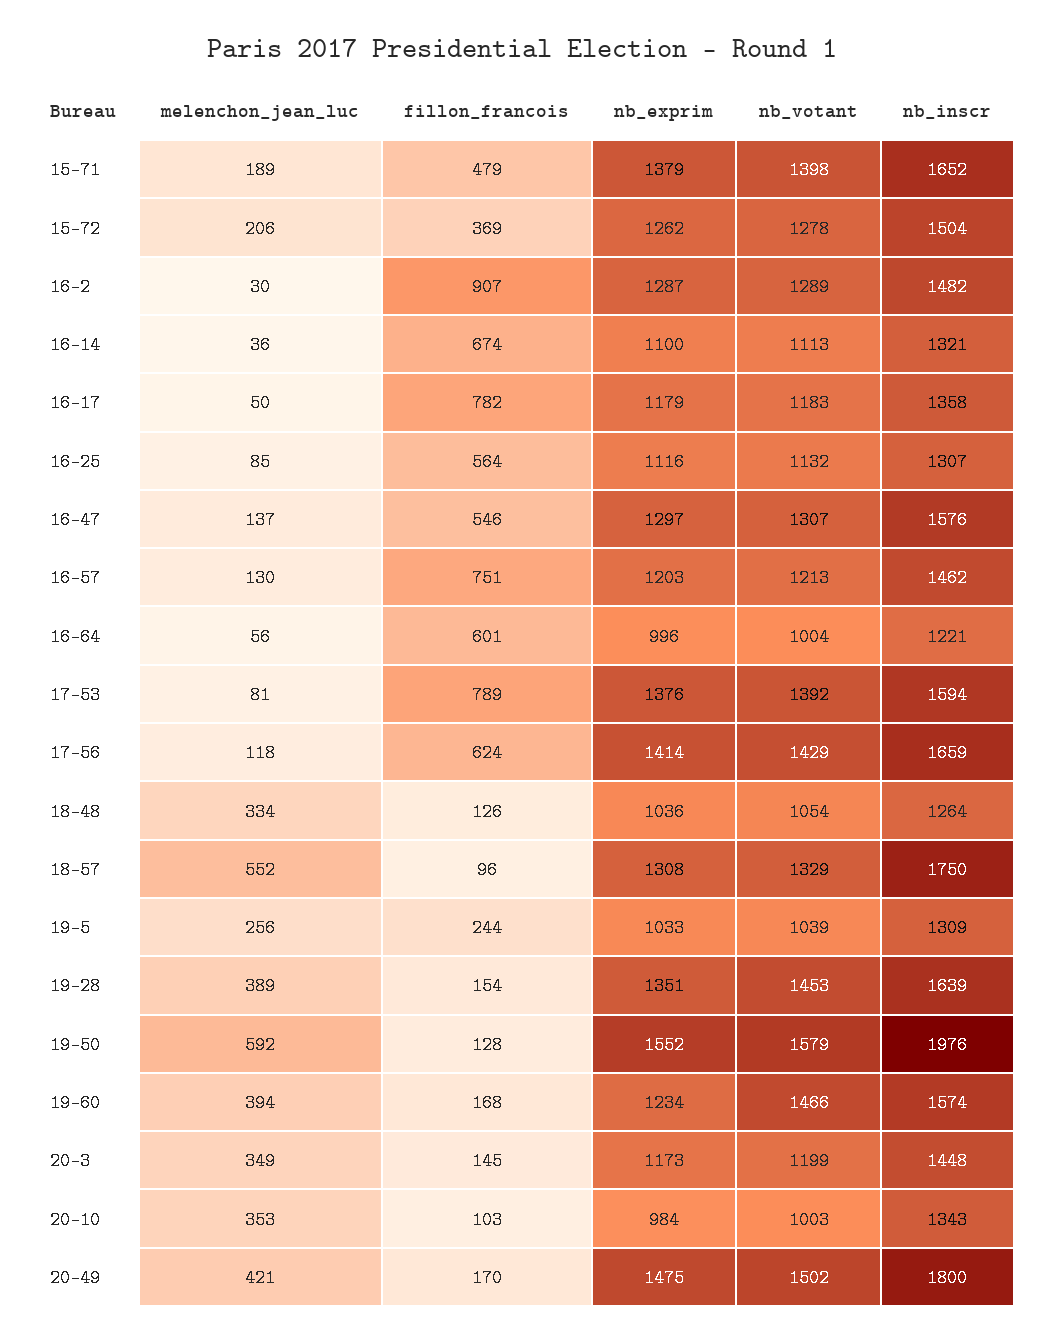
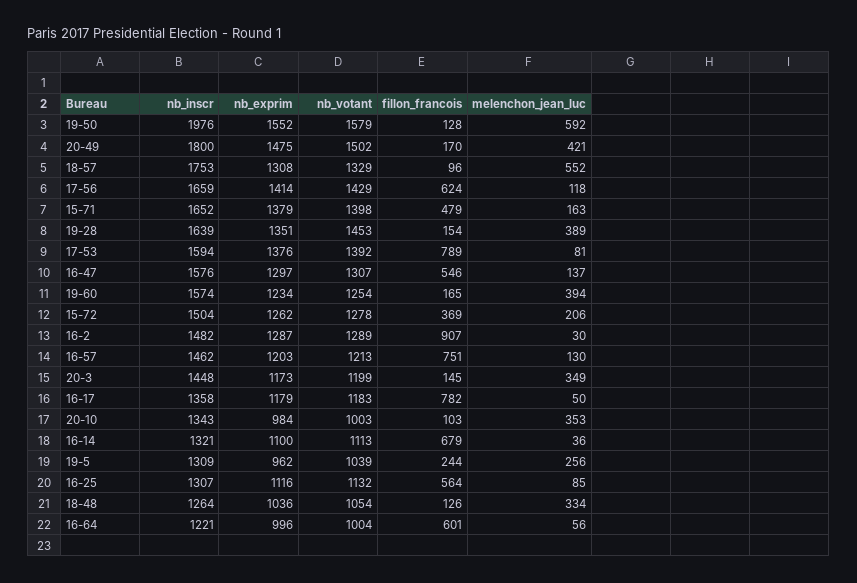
  {
    "melenchon_jean_luc": {
-     "15-71": 189,
+     "15-71": 163,
      "15-72": 206,
      "16-2": 30,
      "16-14": 36,
      "16-17": 50,
      "16-25": 85,
      "16-47": 137,
      "16-57": 130,
      "16-64": 56,
      "17-53": 81,
      "17-56": 118,
      "18-48": 334,
      "18-57": 552,
      "19-5": 256,
      "19-28": 389,
      "19-50": 592,
      "19-60": 394,
      "20-3": 349,
      "20-10": 353,
      "20-49": 421
    },
    "fillon_francois": {
      "15-71": 479,
      "15-72": 369,
      "16-2": 907,
-     "16-14": 674,
+     "16-14": 679,
      "16-17": 782,
      "16-25": 564,
      "16-47": 546,
      "16-57": 751,
      "16-64": 601,
      "17-53": 789,
      "17-56": 624,
      "18-48": 126,
      "18-57": 96,
      "19-5": 244,
      "19-28": 154,
      "19-50": 128,
-     "19-60": 168,
+     "19-60": 165,
      "20-3": 145,
      "20-10": 103,
      "20-49": 170
    },
    "nb_exprim": {
      "15-71": 1379,
      "15-72": 1262,
      "16-2": 1287,
      "16-14": 1100,
      "16-17": 1179,
      "16-25": 1116,
      "16-47": 1297,
      "16-57": 1203,
      "16-64": 996,
      "17-53": 1376,
      "17-56": 1414,
      "18-48": 1036,
      "18-57": 1308,
-     "19-5": 1033,
+     "19-5": 962,
      "19-28": 1351,
      "19-50": 1552,
      "19-60": 1234,
      "20-3": 1173,
      "20-10": 984,
      "20-49": 1475
    },
    "nb_votant": {
      "15-71": 1398,
      "15-72": 1278,
      "16-2": 1289,
      "16-14": 1113,
      "16-17": 1183,
      "16-25": 1132,
      "16-47": 1307,
      "16-57": 1213,
      "16-64": 1004,
      "17-53": 1392,
      "17-56": 1429,
      "18-48": 1054,
      "18-57": 1329,
      "19-5": 1039,
      "19-28": 1453,
      "19-50": 1579,
-     "19-60": 1466,
+     "19-60": 1254,
      "20-3": 1199,
      "20-10": 1003,
      "20-49": 1502
    },
    "nb_inscr": {
      "15-71": 1652,
      "15-72": 1504,
      "16-2": 1482,
      "16-14": 1321,
      "16-17": 1358,
      "16-25": 1307,
      "16-47": 1576,
      "16-57": 1462,
      "16-64": 1221,
      "17-53": 1594,
      "17-56": 1659,
      "18-48": 1264,
-     "18-57": 1750,
+     "18-57": 1753,
      "19-5": 1309,
      "19-28": 1639,
      "19-50": 1976,
      "19-60": 1574,
      "20-3": 1448,
      "20-10": 1343,
      "20-49": 1800
    }
  }

